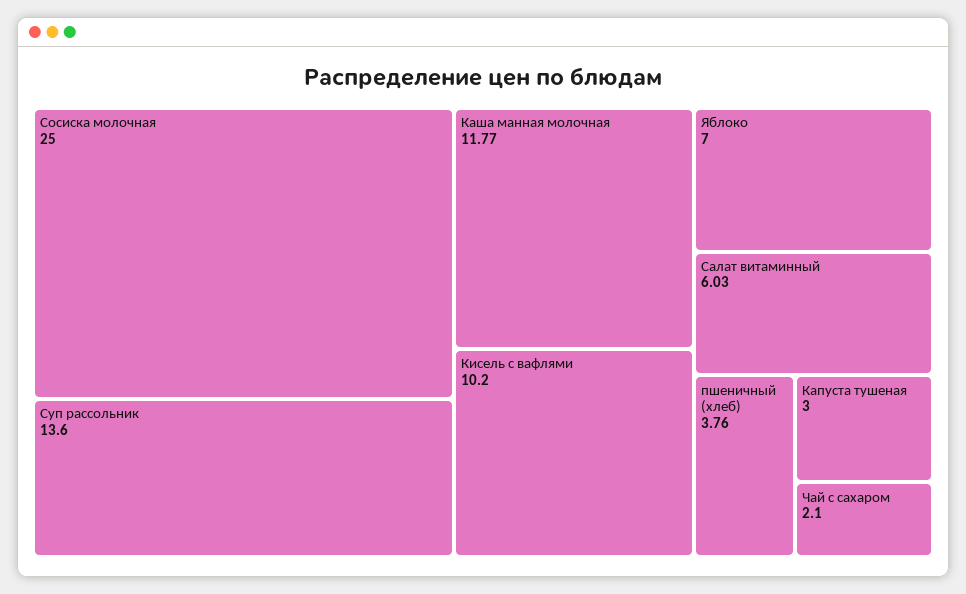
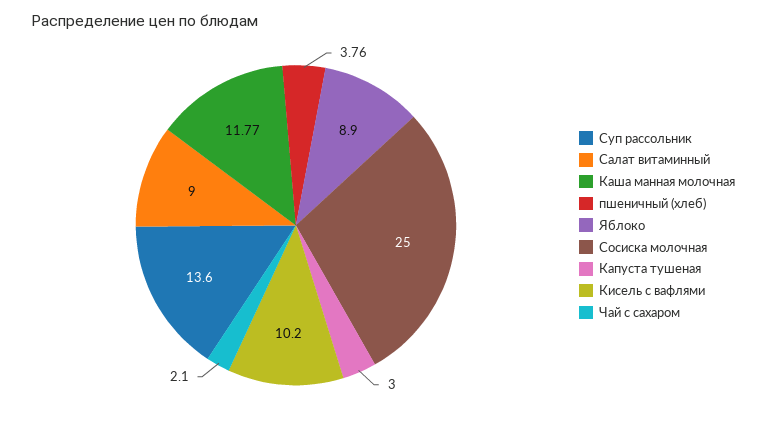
  {
    "Сосиска молочная": 25,
    "Суп рассольник": 13.6,
    "Каша манная молочная": 11.77,
    "Кисель с вафлями": 10.2,
-   "Яблоко": 7,
+   "Яблоко": 8.9,
-   "Салат витаминный": 6.03,
+   "Салат витаминный": 9,
    "пшеничный (хлеб)": 3.76,
    "Капуста тушеная": 3,
    "Чай с сахаром": 2.1
  }

